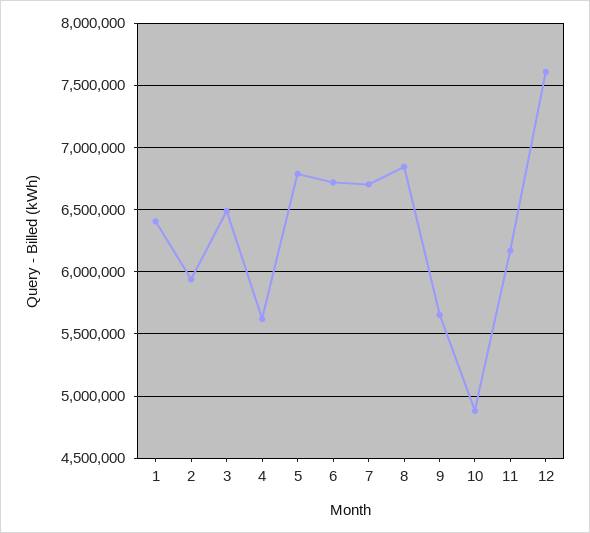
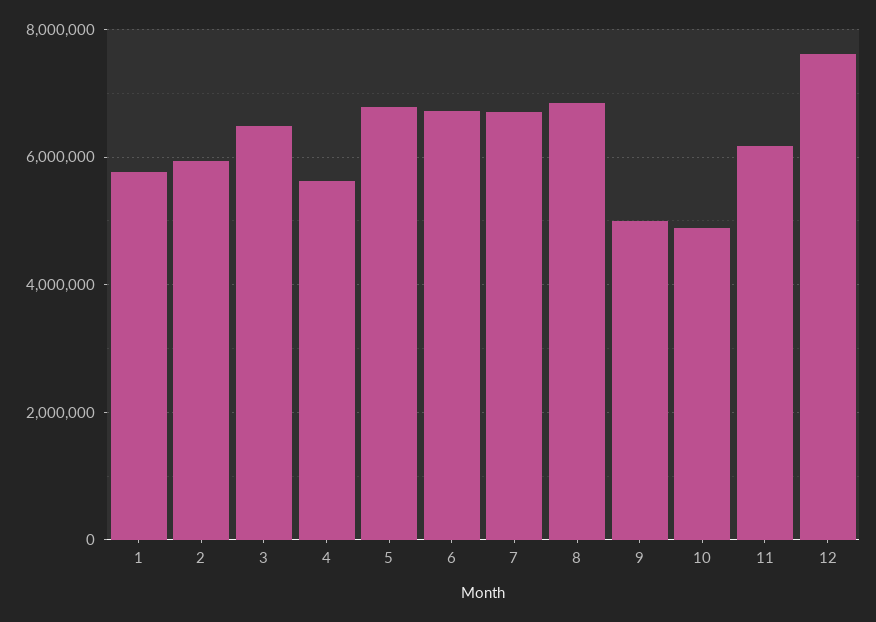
  {
-   "1": 6400000,
+   "1": 5800000,
    "2": 5950000,
    "3": 6500000,
    "4": 5600000,
    "5": 6800000,
    "6": 6700000,
    "7": 6700000,
    "8": 6850000,
-   "9": 5650000,
+   "9": 5000000,
    "10": 4900000,
    "11": 6150000,
    "12": 7600000
  }

